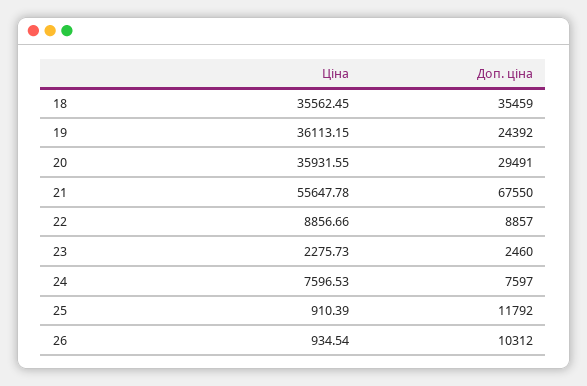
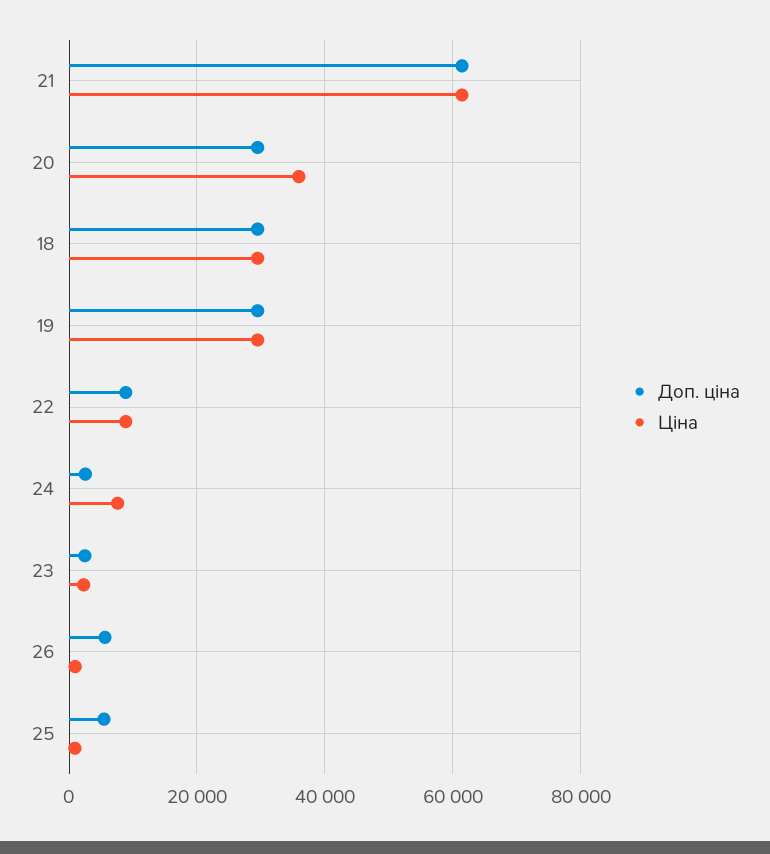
  {
    "Ціна": {
-     "18": 35562.45,
+     "18": 30000,
-     "19": 36113.15,
+     "19": 30000,
      "20": 35931.55,
-     "21": 55647.78,
+     "21": 62000,
      "22": 8856.66,
      "23": 2275.73,
      "24": 7596.53,
      "25": 910.39,
      "26": 934.54
    },
    "Доп. ціна": {
-     "18": 35459,
+     "18": 30000,
-     "19": 24392,
+     "19": 30000,
      "20": 29491,
-     "21": 67550,
+     "21": 62000,
      "22": 8857,
      "23": 2460,
-     "24": 7597,
+     "24": 2000,
-     "25": 11792,
+     "25": 6000,
-     "26": 10312
+     "26": 6000
    }
  }

